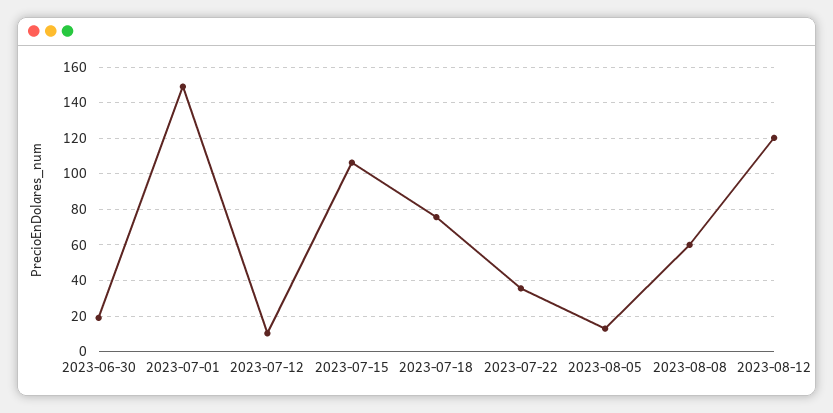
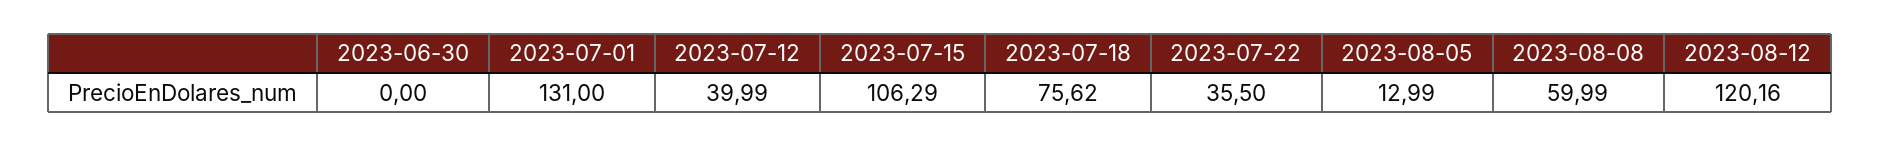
  {
-   "2023-06-30": 20,
+   "2023-06-30": 0,
-   "2023-07-01": 150,
+   "2023-07-01": 131,
-   "2023-07-12": 10,
+   "2023-07-12": 39.99,
    "2023-07-15": 106.29,
    "2023-07-18": 75.62,
    "2023-07-22": 35.5,
    "2023-08-05": 12.99,
    "2023-08-08": 59.99,
    "2023-08-12": 120.16
  }

